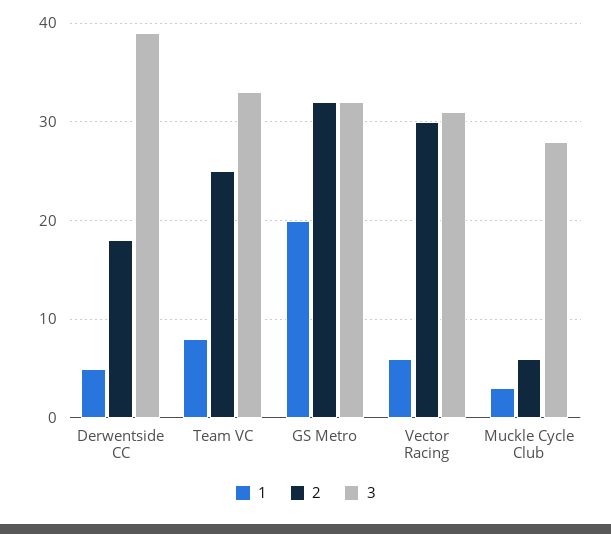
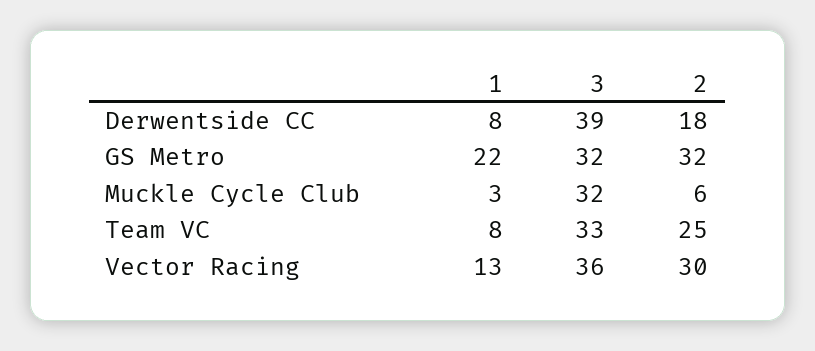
  {
    "1": {
-     "Derwentside CC": 5,
+     "Derwentside CC": 8,
      "Team VC": 8,
-     "GS Metro": 20,
+     "GS Metro": 22,
-     "Vector Racing": 6,
+     "Vector Racing": 13,
      "Muckle Cycle Club": 3
    },
    "2": {
      "Derwentside CC": 18,
      "Team VC": 25,
      "GS Metro": 32,
      "Vector Racing": 30,
      "Muckle Cycle Club": 6
    },
    "3": {
      "Derwentside CC": 39,
      "Team VC": 33,
      "GS Metro": 32,
-     "Vector Racing": 31,
+     "Vector Racing": 36,
-     "Muckle Cycle Club": 28
+     "Muckle Cycle Club": 32
    }
  }

